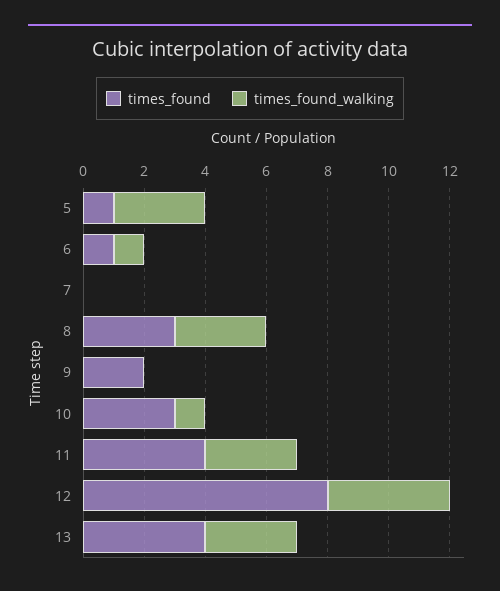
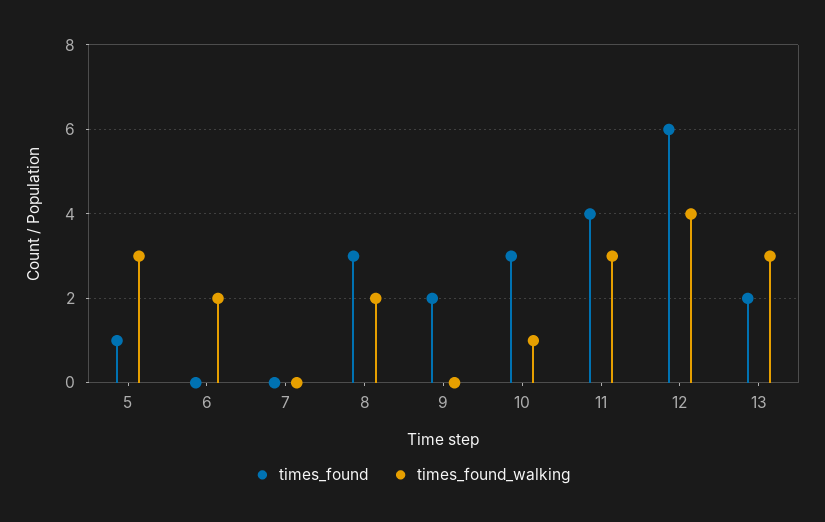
  {
    "times_found": {
      "5": 1,
-     "6": 1,
+     "6": 0,
      "7": 0,
      "8": 3,
      "9": 2,
      "10": 3,
      "11": 4,
-     "12": 8,
+     "12": 6,
-     "13": 4
+     "13": 2
    },
    "times_found_walking": {
      "5": 3,
-     "6": 1,
+     "6": 2,
      "7": 0,
-     "8": 3,
+     "8": 2,
      "9": 0,
      "10": 1,
      "11": 3,
      "12": 4,
      "13": 3
    }
  }

